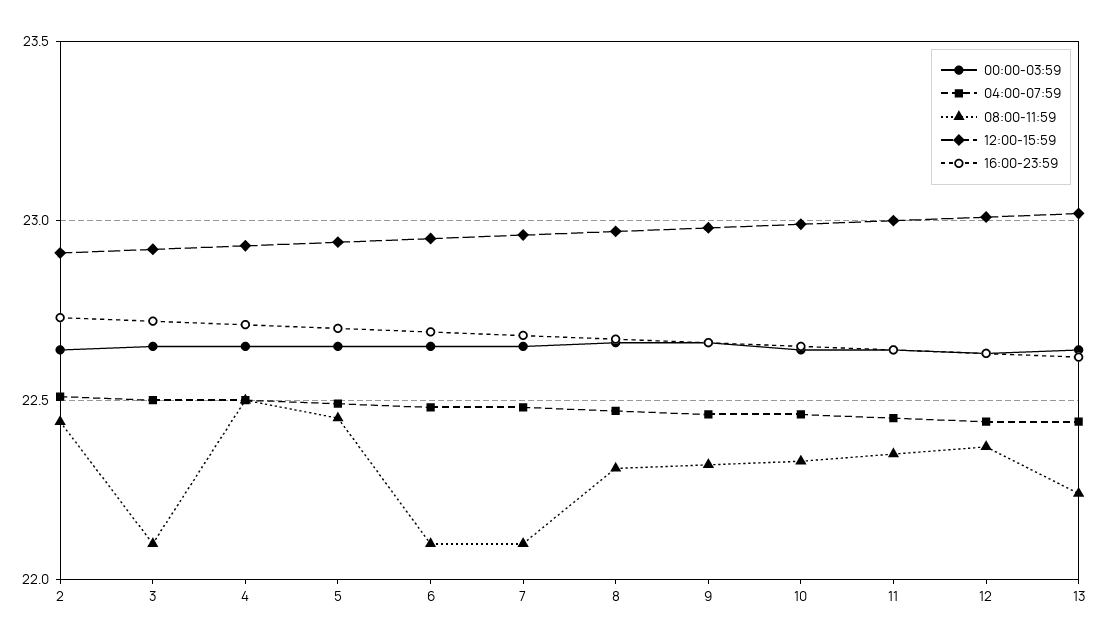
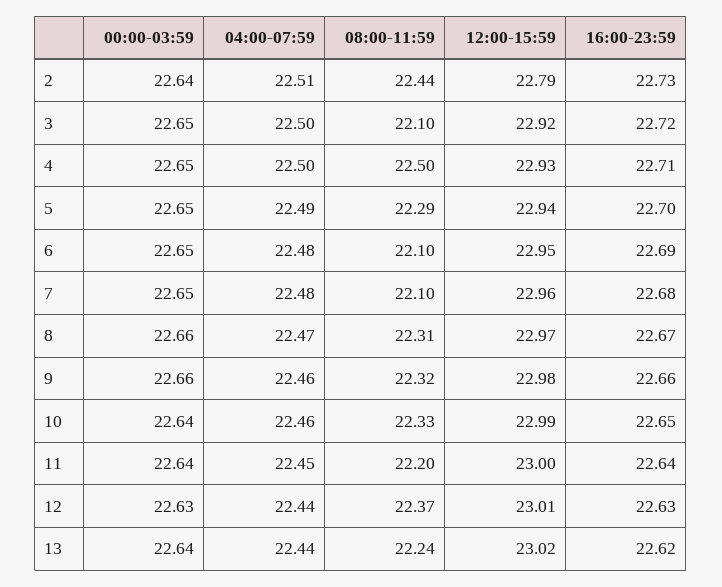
  {
    "00:00-03:59": {
      "2": 22.64,
      "3": 22.65,
      "4": 22.65,
      "5": 22.65,
      "6": 22.65,
      "7": 22.65,
      "8": 22.66,
      "9": 22.66,
      "10": 22.64,
      "11": 22.64,
      "12": 22.63,
      "13": 22.64
    },
    "04:00-07:59": {
      "2": 22.51,
      "3": 22.5,
      "4": 22.5,
      "5": 22.49,
      "6": 22.48,
      "7": 22.48,
      "8": 22.47,
      "9": 22.46,
      "10": 22.46,
      "11": 22.45,
      "12": 22.44,
      "13": 22.44
    },
    "08:00-11:59": {
      "2": 22.44,
      "3": 22.1,
      "4": 22.5,
-     "5": 22.45,
+     "5": 22.29,
      "6": 22.1,
      "7": 22.1,
      "8": 22.31,
      "9": 22.32,
      "10": 22.33,
-     "11": 22.35,
+     "11": 22.2,
      "12": 22.37,
      "13": 22.24
    },
    "12:00-15:59": {
-     "2": 22.9,
+     "2": 22.79,
      "3": 22.92,
      "4": 22.93,
      "5": 22.94,
      "6": 22.95,
      "7": 22.96,
      "8": 22.97,
      "9": 22.98,
      "10": 22.99,
      "11": 23,
      "12": 23.01,
      "13": 23.02
    },
    "16:00-23:59": {
      "2": 22.73,
      "3": 22.72,
      "4": 22.71,
      "5": 22.7,
      "6": 22.69,
      "7": 22.68,
      "8": 22.67,
      "9": 22.66,
      "10": 22.65,
      "11": 22.64,
      "12": 22.63,
      "13": 22.62
    }
  }

